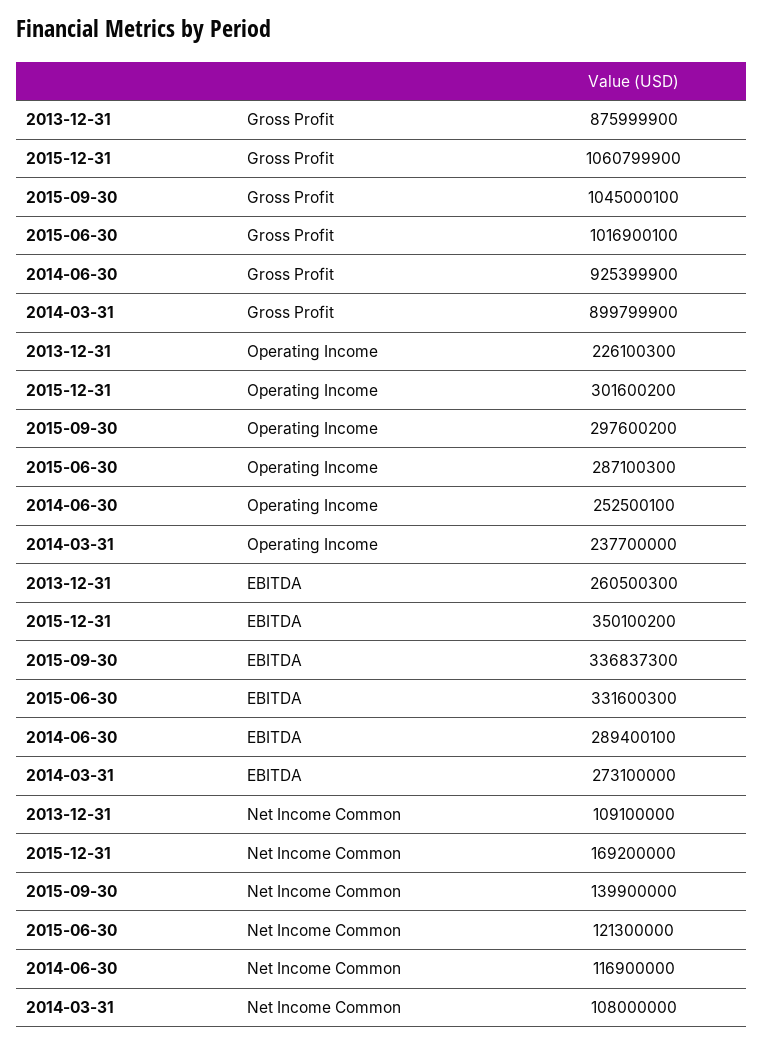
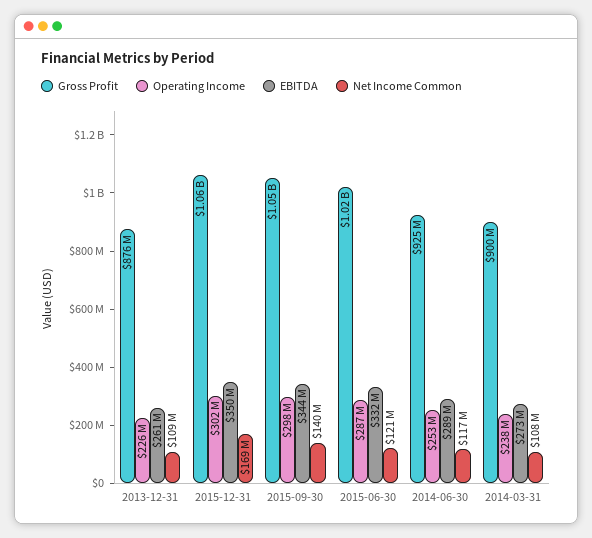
  {
    "Gross Profit": {
      "2013-12-31": 875999900,
      "2015-12-31": 1060799900,
      "2015-09-30": 1045000100,
      "2015-06-30": 1016900100,
      "2014-06-30": 925399900,
      "2014-03-31": 899799900
    },
    "Operating Income": {
      "2013-12-31": 226100300,
      "2015-12-31": 301600200,
      "2015-09-30": 297600200,
      "2015-06-30": 287100300,
      "2014-06-30": 252500100,
      "2014-03-31": 237700000
    },
    "EBITDA": {
      "2013-12-31": 260500300,
      "2015-12-31": 350100200,
-     "2015-09-30": 336837300,
+     "2015-09-30": 344000000,
      "2015-06-30": 331600300,
      "2014-06-30": 289400100,
      "2014-03-31": 273100000
    },
    "Net Income Common": {
      "2013-12-31": 109100000,
      "2015-12-31": 169200000,
      "2015-09-30": 139900000,
      "2015-06-30": 121300000,
      "2014-06-30": 116900000,
      "2014-03-31": 108000000
    }
  }

